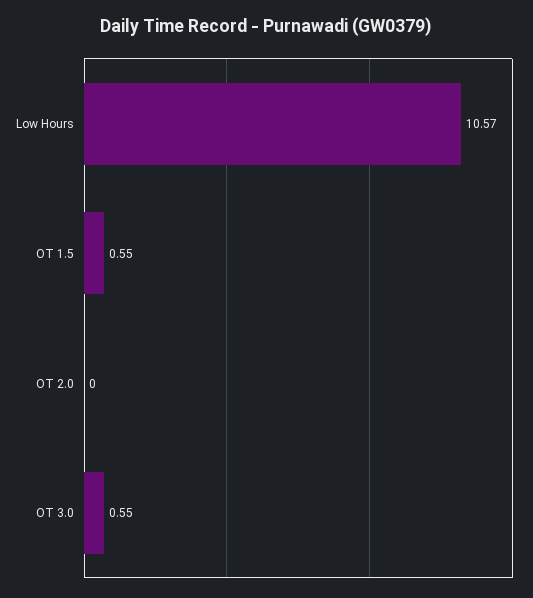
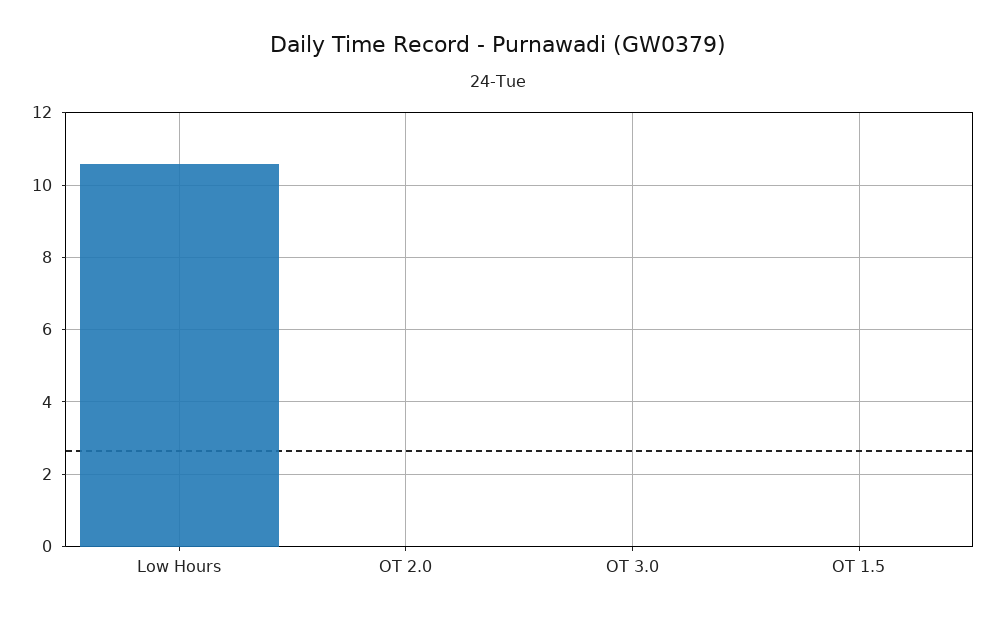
  {
    "Low Hours": 10.57,
-   "OT 1.5": 0.55,
+   "OT 1.5": 0,
    "OT 2.0": 0,
-   "OT 3.0": 0.55
+   "OT 3.0": 0
  }

